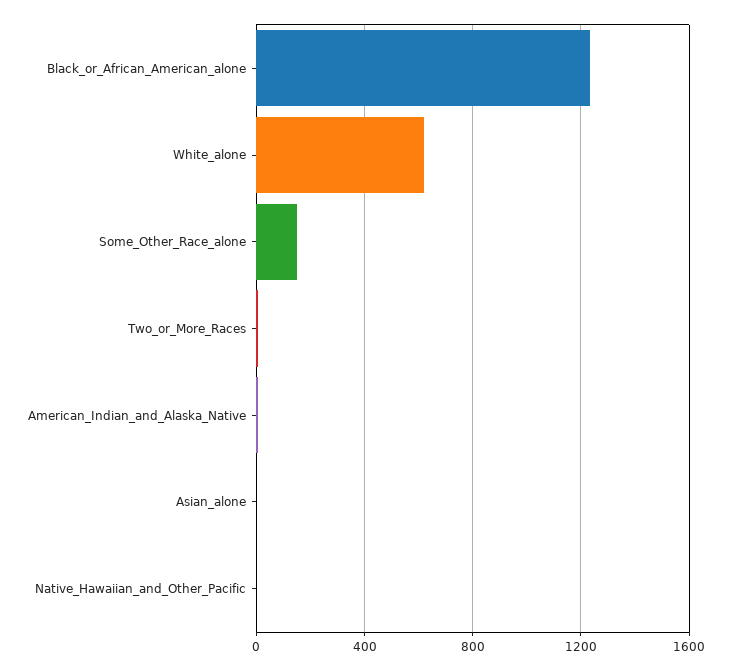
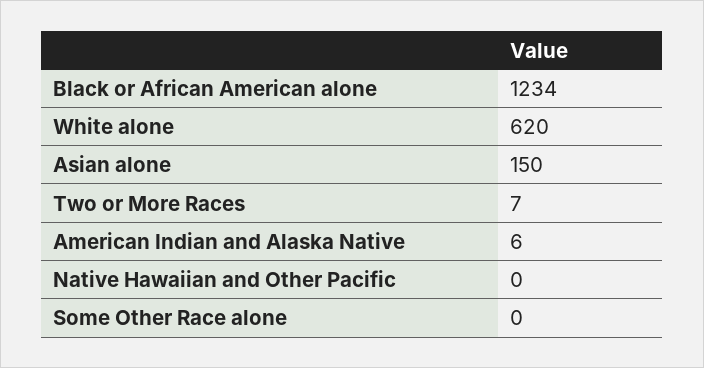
  {
    "Black_or_African_American_alone": 1234,
    "White_alone": 620,
-   "Some_Other_Race_alone": 150,
+   "Some_Other_Race_alone": 0,
    "Two_or_More_Races": 7,
    "American_Indian_and_Alaska_Native": 6,
-   "Asian_alone": 0,
+   "Asian_alone": 150,
    "Native_Hawaiian_and_Other_Pacific": 0
  }

